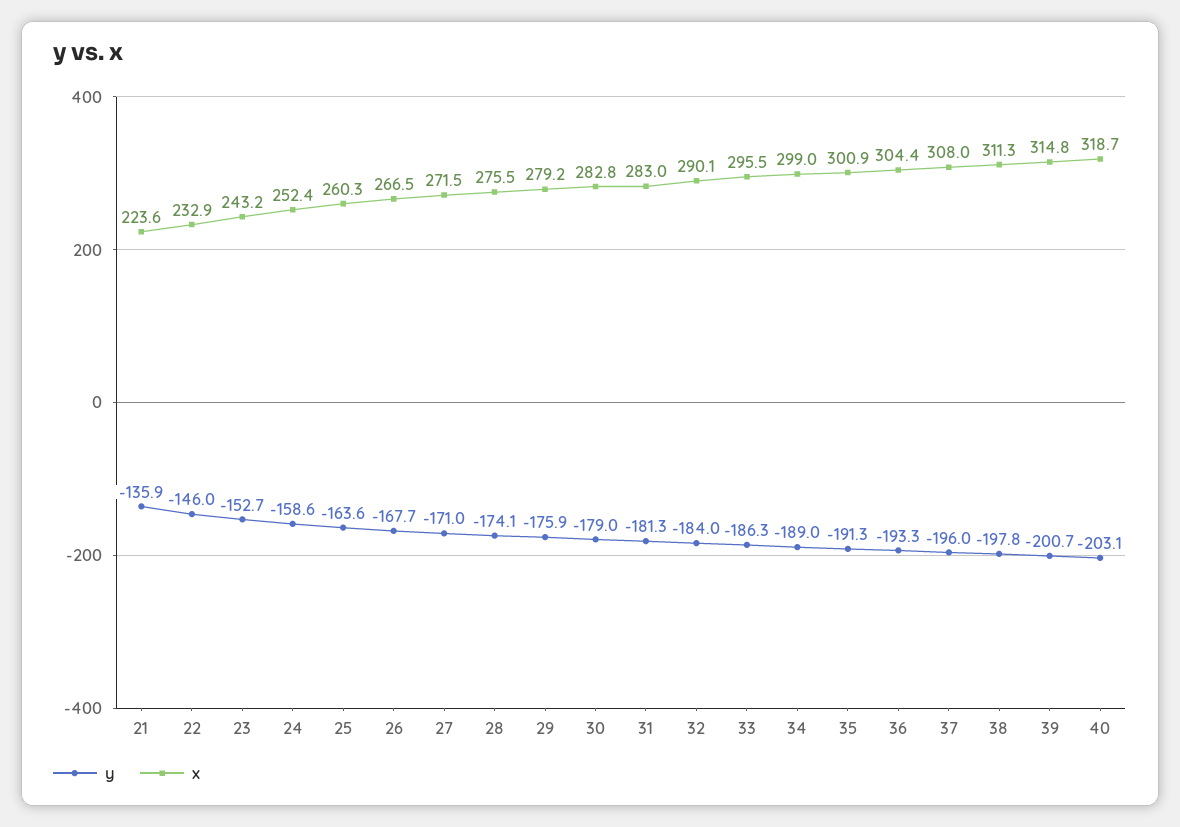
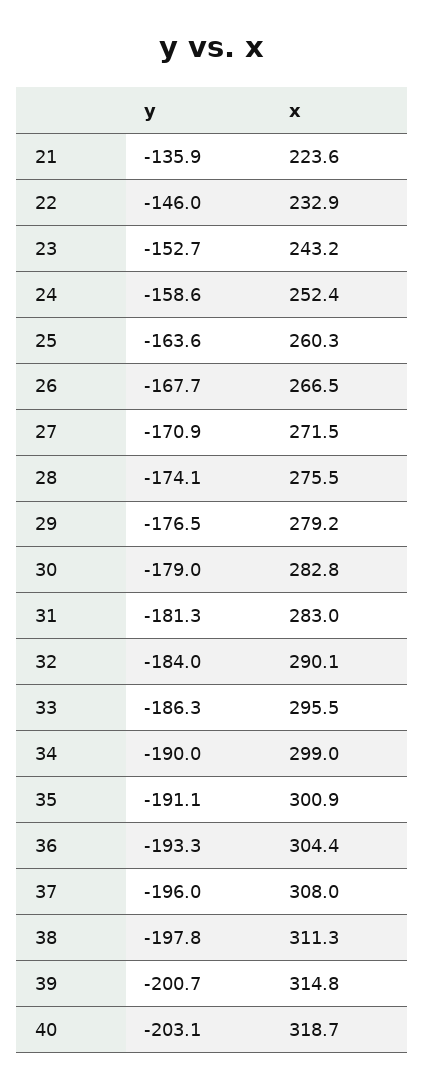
  {
    "y": {
      "21": -135.9,
      "22": -146,
      "23": -152.7,
      "24": -158.6,
      "25": -163.6,
      "26": -167.7,
-     "27": -171,
+     "27": -170.9,
      "28": -174.1,
-     "29": -175.9,
+     "29": -176.5,
      "30": -179,
      "31": -181.3,
      "32": -184,
      "33": -186.3,
-     "34": -189,
+     "34": -190,
-     "35": -191.3,
+     "35": -191.1,
      "36": -193.3,
      "37": -196,
      "38": -197.8,
      "39": -200.7,
      "40": -203.1
    },
    "x": {
      "21": 223.6,
      "22": 232.9,
      "23": 243.2,
      "24": 252.4,
      "25": 260.3,
      "26": 266.5,
      "27": 271.5,
      "28": 275.5,
      "29": 279.2,
      "30": 282.8,
      "31": 283,
      "32": 290.1,
      "33": 295.5,
      "34": 299,
      "35": 300.9,
      "36": 304.4,
      "37": 308,
      "38": 311.3,
      "39": 314.8,
      "40": 318.7
    }
  }

